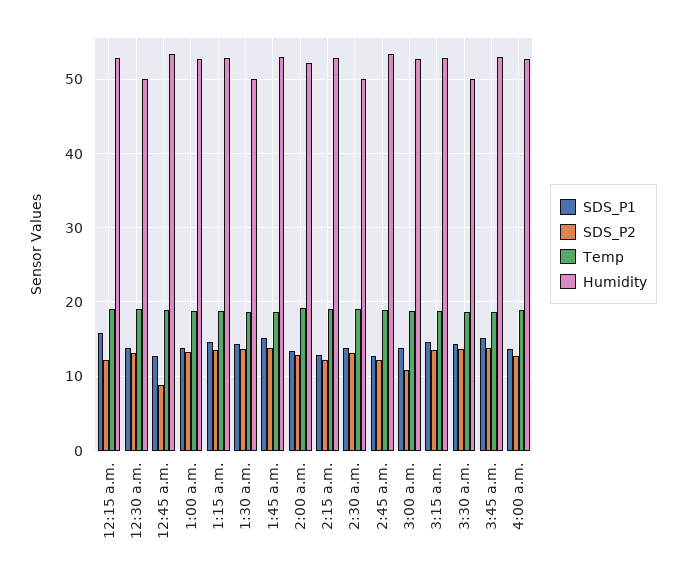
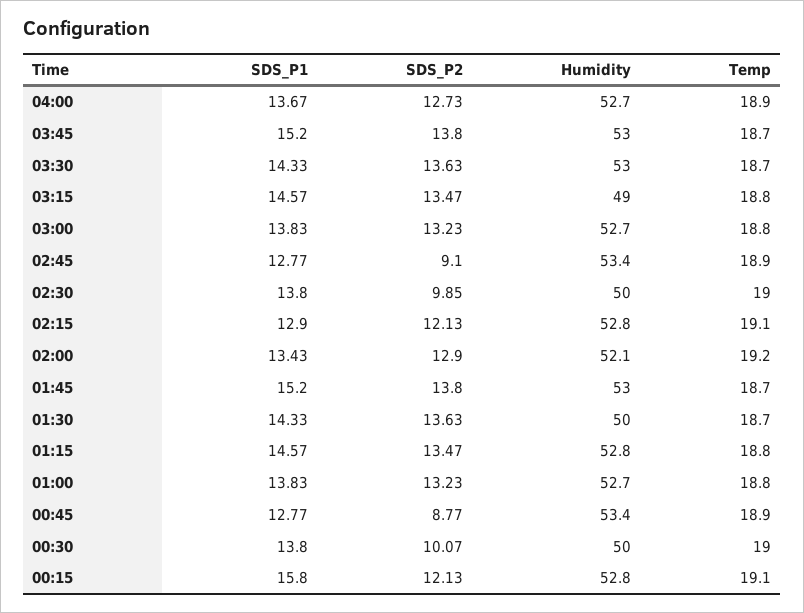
  {
    "SDS_P1": {
      "12:15 a.m.": 15.8,
      "12:30 a.m.": 13.8,
      "12:45 a.m.": 12.77,
      "1:00 a.m.": 13.83,
      "1:15 a.m.": 14.57,
      "1:30 a.m.": 14.33,
      "1:45 a.m.": 15.2,
      "2:00 a.m.": 13.43,
      "2:15 a.m.": 12.9,
      "2:30 a.m.": 13.8,
      "2:45 a.m.": 12.77,
      "3:00 a.m.": 13.83,
      "3:15 a.m.": 14.57,
      "3:30 a.m.": 14.33,
      "3:45 a.m.": 15.2,
      "4:00 a.m.": 13.67
    },
    "SDS_P2": {
      "12:15 a.m.": 12.13,
-     "12:30 a.m.": 13,
+     "12:30 a.m.": 10.07,
      "12:45 a.m.": 8.77,
      "1:00 a.m.": 13.23,
      "1:15 a.m.": 13.47,
      "1:30 a.m.": 13.63,
      "1:45 a.m.": 13.8,
      "2:00 a.m.": 12.9,
      "2:15 a.m.": 12.13,
-     "2:30 a.m.": 13,
+     "2:30 a.m.": 9.85,
-     "2:45 a.m.": 12,
+     "2:45 a.m.": 9.1,
-     "3:00 a.m.": 11,
+     "3:00 a.m.": 13.23,
      "3:15 a.m.": 13.47,
      "3:30 a.m.": 13.63,
      "3:45 a.m.": 13.8,
      "4:00 a.m.": 12.73
    },
    "Temp": {
      "12:15 a.m.": 19.1,
      "12:30 a.m.": 19,
      "12:45 a.m.": 18.9,
      "1:00 a.m.": 18.8,
      "1:15 a.m.": 18.8,
      "1:30 a.m.": 18.7,
      "1:45 a.m.": 18.7,
      "2:00 a.m.": 19.2,
      "2:15 a.m.": 19.1,
      "2:30 a.m.": 19,
      "2:45 a.m.": 18.9,
      "3:00 a.m.": 18.8,
      "3:15 a.m.": 18.8,
      "3:30 a.m.": 18.7,
      "3:45 a.m.": 18.7,
      "4:00 a.m.": 18.9
    },
    "Humidity": {
      "12:15 a.m.": 52.8,
      "12:30 a.m.": 50,
      "12:45 a.m.": 53.4,
      "1:00 a.m.": 52.7,
      "1:15 a.m.": 52.8,
      "1:30 a.m.": 50,
      "1:45 a.m.": 53,
      "2:00 a.m.": 52.1,
      "2:15 a.m.": 52.8,
      "2:30 a.m.": 50,
      "2:45 a.m.": 53.4,
      "3:00 a.m.": 52.7,
-     "3:15 a.m.": 53,
+     "3:15 a.m.": 49,
-     "3:30 a.m.": 50,
+     "3:30 a.m.": 53,
      "3:45 a.m.": 53,
      "4:00 a.m.": 52.7
    }
  }

